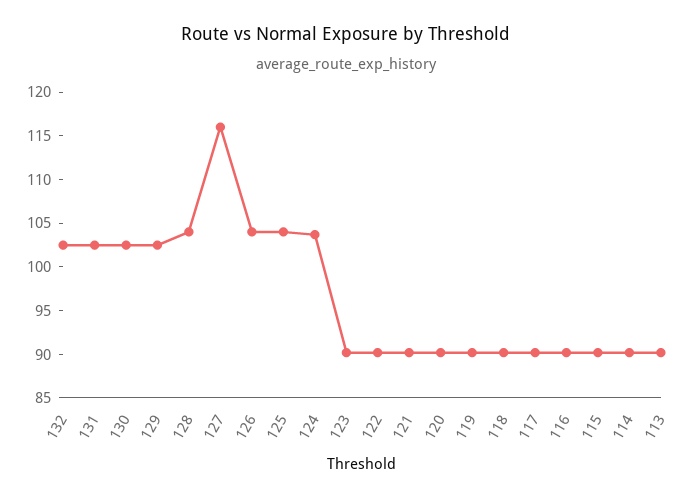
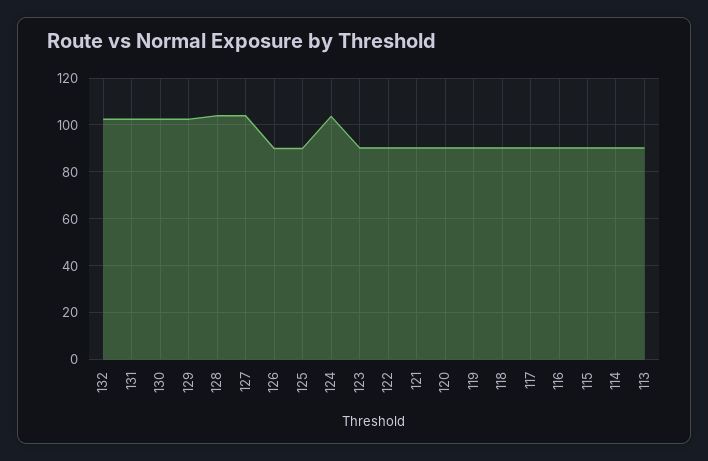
  {
    "132": 103,
    "131": 103,
    "130": 103,
    "129": 103,
    "128": 104,
-   "127": 116,
+   "127": 105,
-   "126": 104,
+   "126": 90,
-   "125": 104,
+   "125": 90,
    "124": 104,
    "123": 90,
    "122": 90,
    "121": 90,
    "120": 90,
    "119": 90,
    "118": 90,
    "117": 90,
    "116": 90,
    "115": 90,
    "114": 90,
    "113": 90
  }

